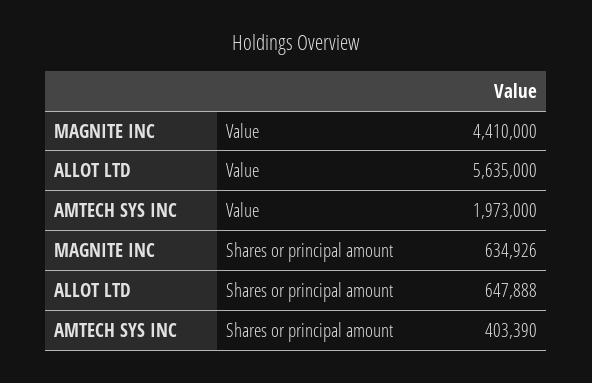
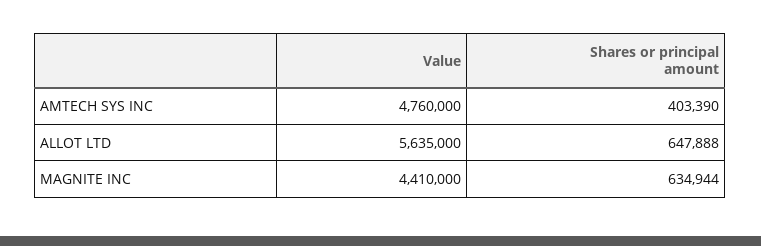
  {
    "MAGNITE INC": {
      "Value": 4410000,
-     "Shares or principal amount": 634926
+     "Shares or principal amount": 634944
    },
    "ALLOT LTD": {
      "Value": 5635000,
      "Shares or principal amount": 647888
    },
    "AMTECH SYS INC": {
-     "Value": 1973000,
+     "Value": 4760000,
      "Shares or principal amount": 403390
    }
  }

